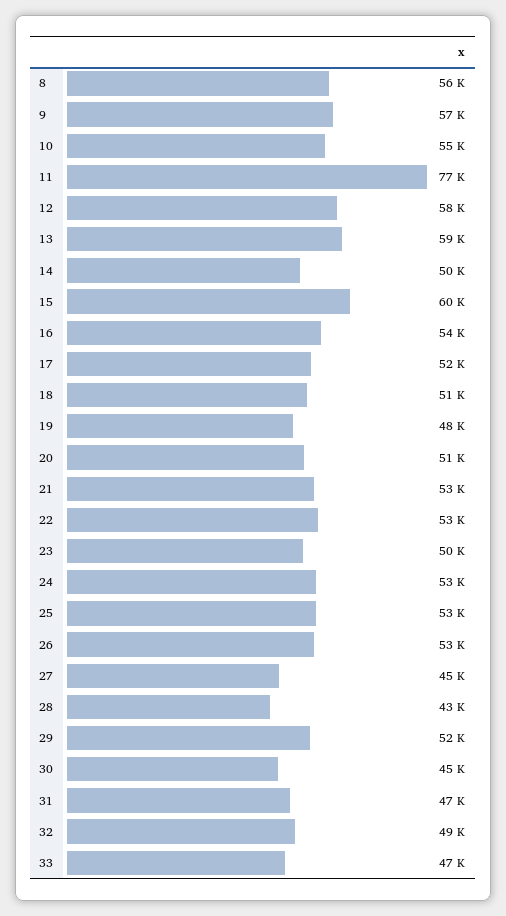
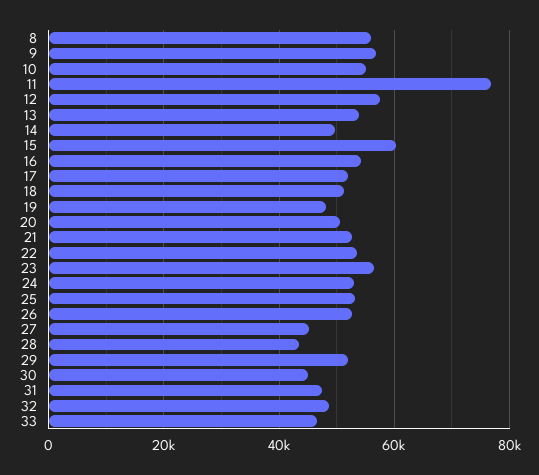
  {
    "8": 56000,
    "9": 57000,
    "10": 55000,
    "11": 77000,
    "12": 58000,
-   "13": 59000,
+   "13": 54000,
    "14": 50000,
    "15": 60000,
    "16": 54000,
    "17": 52000,
    "18": 51000,
    "19": 48000,
    "20": 51000,
    "21": 53000,
    "22": 53000,
-   "23": 50000,
+   "23": 56000,
    "24": 53000,
    "25": 53000,
    "26": 53000,
    "27": 45000,
    "28": 43000,
    "29": 52000,
    "30": 45000,
    "31": 47000,
    "32": 49000,
    "33": 47000
  }

